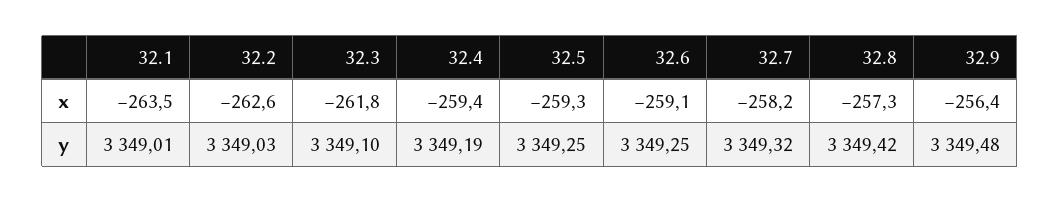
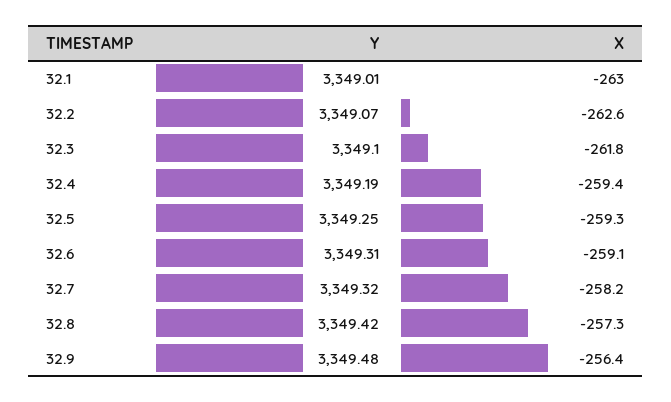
  {
    "32.1": {
-     "x": -263.5,
+     "x": -263,
      "y": 3349.01
    },
    "32.2": {
      "x": -262.6,
-     "y": 3349.03
+     "y": 3349.07
    },
    "32.3": {
      "x": -261.8,
      "y": 3349.1
    },
    "32.4": {
      "x": -259.4,
      "y": 3349.19
    },
    "32.5": {
      "x": -259.3,
      "y": 3349.25
    },
    "32.6": {
      "x": -259.1,
-     "y": 3349.25
+     "y": 3349.31
    },
    "32.7": {
      "x": -258.2,
      "y": 3349.32
    },
    "32.8": {
      "x": -257.3,
      "y": 3349.42
    },
    "32.9": {
      "x": -256.4,
      "y": 3349.48
    }
  }

